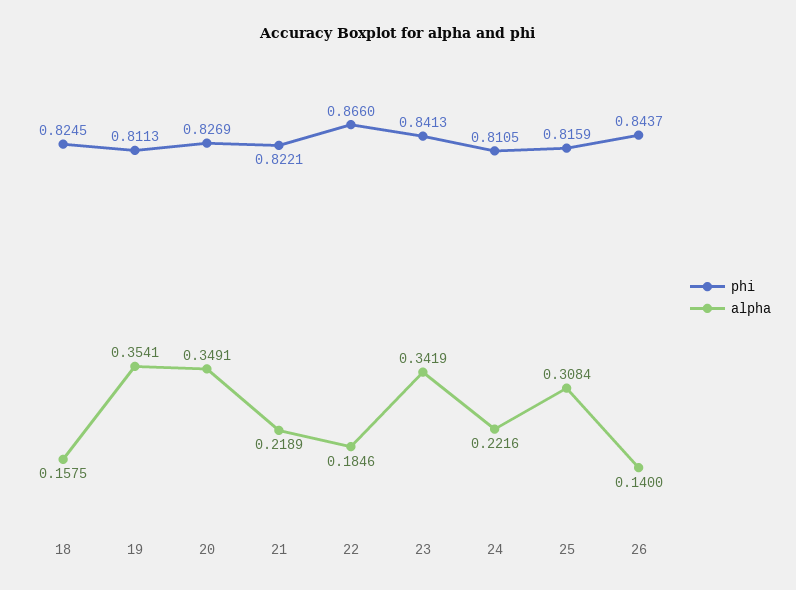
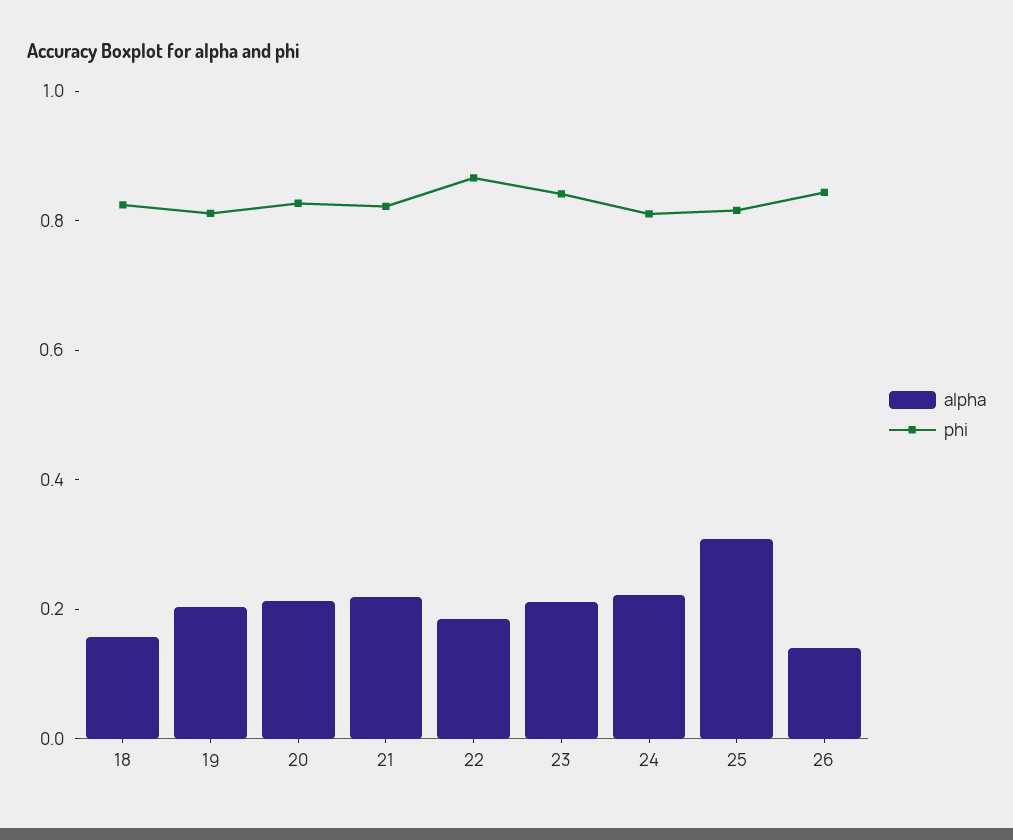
  {
    "phi": {
      "18": 0.8245,
      "19": 0.8113,
      "20": 0.8269,
      "21": 0.8221,
      "22": 0.866,
      "23": 0.8413,
      "24": 0.8105,
      "25": 0.8159,
      "26": 0.8437
    },
    "alpha": {
      "18": 0.1575,
-     "19": 0.3541,
+     "19": 0.2,
-     "20": 0.3491,
+     "20": 0.2,
      "21": 0.2189,
      "22": 0.1846,
-     "23": 0.3419,
+     "23": 0.2,
      "24": 0.2216,
      "25": 0.3084,
      "26": 0.14
    }
  }

